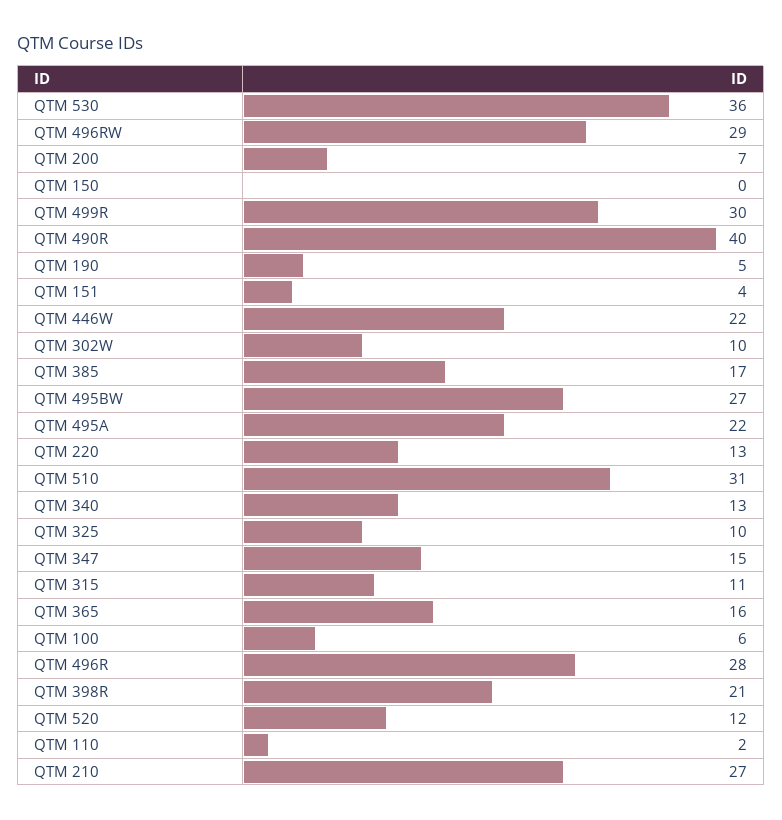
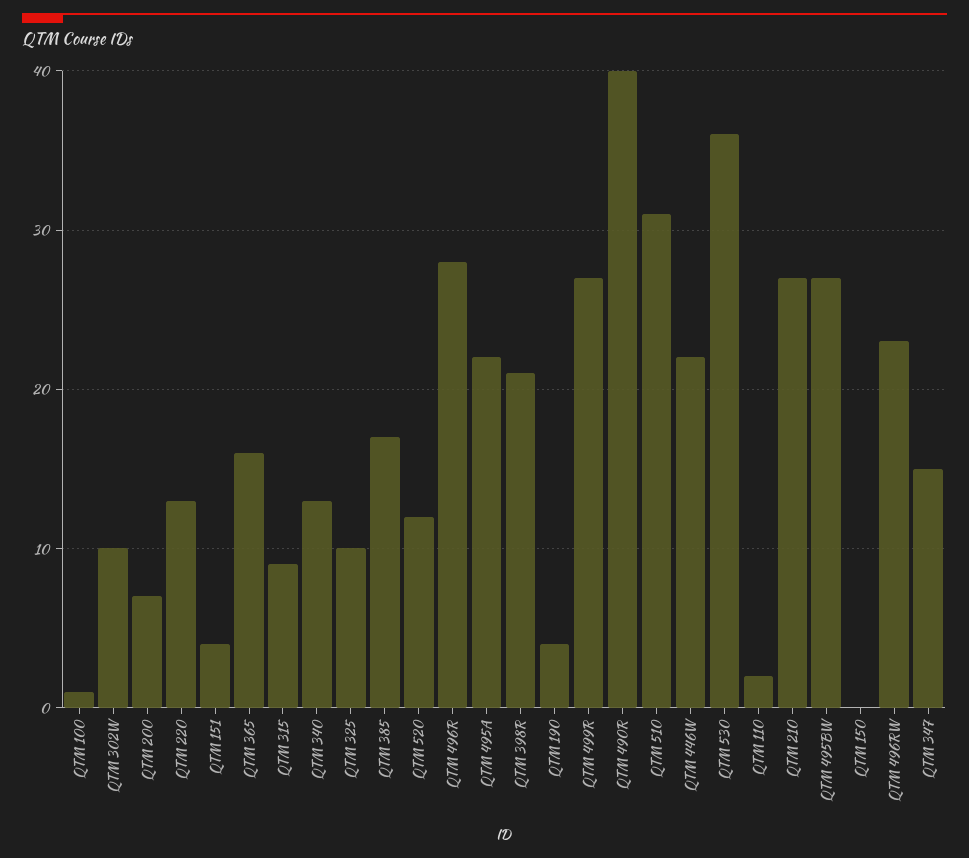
  {
    "QTM 530": 36,
-   "QTM 496RW": 29,
+   "QTM 496RW": 23,
    "QTM 200": 7,
    "QTM 150": 0,
-   "QTM 499R": 30,
+   "QTM 499R": 27,
    "QTM 490R": 40,
-   "QTM 190": 5,
+   "QTM 190": 4,
    "QTM 151": 4,
    "QTM 446W": 22,
    "QTM 302W": 10,
    "QTM 385": 17,
    "QTM 495BW": 27,
    "QTM 495A": 22,
    "QTM 220": 13,
    "QTM 510": 31,
    "QTM 340": 13,
    "QTM 325": 10,
    "QTM 347": 15,
-   "QTM 315": 11,
+   "QTM 315": 9,
    "QTM 365": 16,
-   "QTM 100": 6,
+   "QTM 100": 1,
    "QTM 496R": 28,
    "QTM 398R": 21,
    "QTM 520": 12,
    "QTM 110": 2,
    "QTM 210": 27
  }

